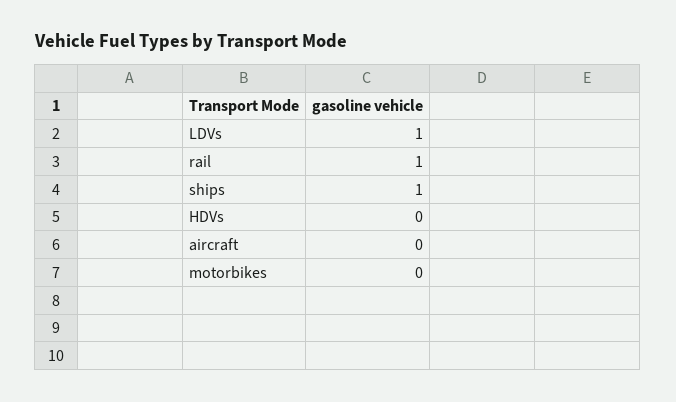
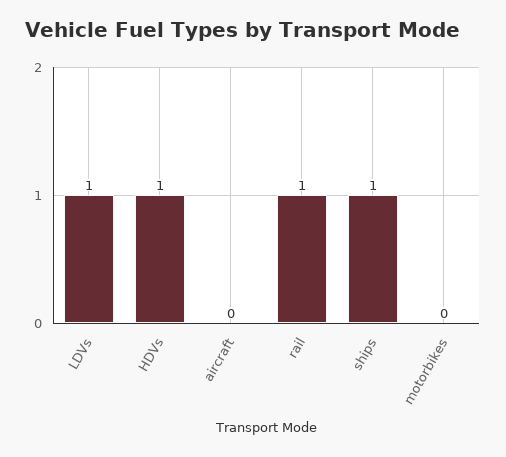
  {
    "LDVs": 1,
    "rail": 1,
    "ships": 1,
-   "HDVs": 0,
+   "HDVs": 1,
    "aircraft": 0,
    "motorbikes": 0
  }

